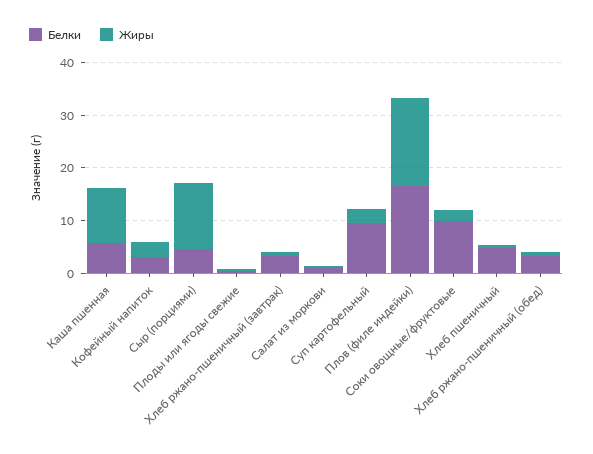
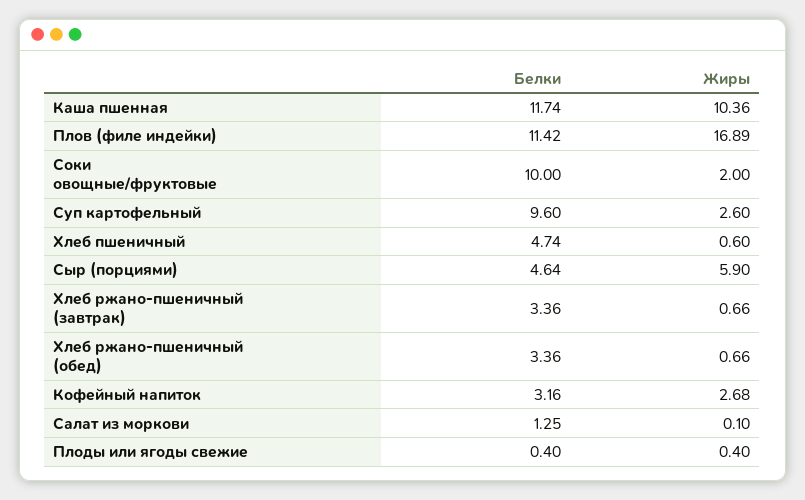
  {
    "Белки": {
-     "Каша пшенная": 6,
+     "Каша пшенная": 11.74,
      "Кофейный напиток": 3.16,
      "Сыр (порциями)": 4.64,
      "Плоды или ягоды свежие": 0.4,
      "Хлеб ржано-пшеничный (завтрак)": 3.36,
      "Салат из моркови": 1.25,
      "Суп картофельный": 9.6,
-     "Плов (филе индейки)": 16,
+     "Плов (филе индейки)": 11.42,
      "Соки овощные/фруктовые": 10,
      "Хлеб пшеничный": 4.74,
      "Хлеб ржано-пшеничный (обед)": 3.36
    },
    "Жиры": {
      "Каша пшенная": 10.36,
      "Кофейный напиток": 2.68,
-     "Сыр (порциями)": 12,
+     "Сыр (порциями)": 5.9,
      "Плоды или ягоды свежие": 0.4,
      "Хлеб ржано-пшеничный (завтрак)": 0.66,
      "Салат из моркови": 0.1,
      "Суп картофельный": 2.6,
      "Плов (филе индейки)": 16.89,
      "Соки овощные/фруктовые": 2,
      "Хлеб пшеничный": 0.6,
      "Хлеб ржано-пшеничный (обед)": 0.66
    }
  }

